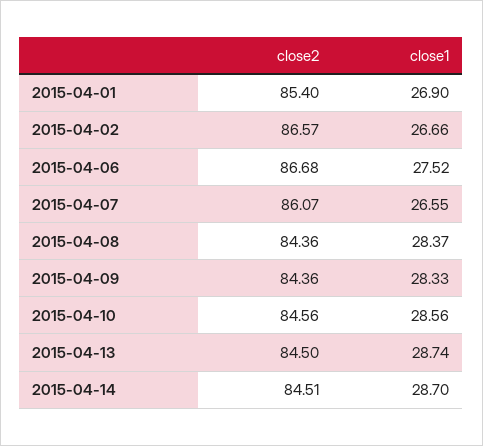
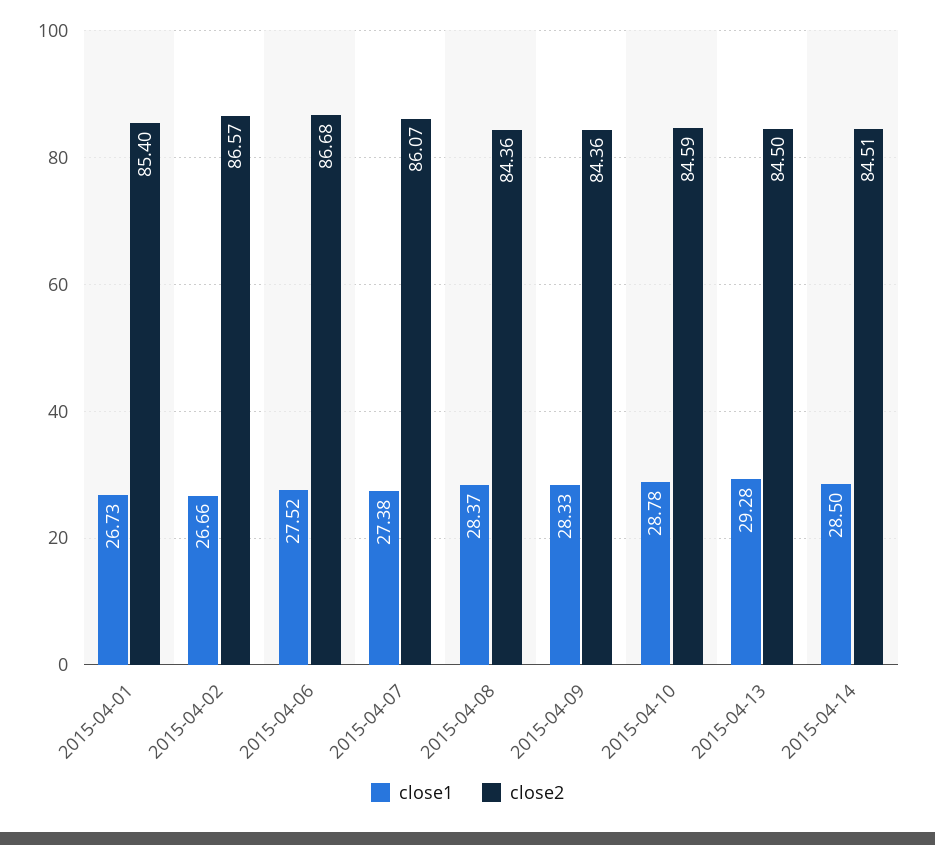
  {
    "close2": {
      "2015-04-01": 85.4,
      "2015-04-02": 86.57,
      "2015-04-06": 86.68,
      "2015-04-07": 86.07,
      "2015-04-08": 84.36,
      "2015-04-09": 84.36,
-     "2015-04-10": 84.56,
+     "2015-04-10": 84.59,
      "2015-04-13": 84.5,
      "2015-04-14": 84.51
    },
    "close1": {
-     "2015-04-01": 26.9,
+     "2015-04-01": 26.73,
      "2015-04-02": 26.66,
      "2015-04-06": 27.52,
-     "2015-04-07": 26.55,
+     "2015-04-07": 27.38,
      "2015-04-08": 28.37,
      "2015-04-09": 28.33,
-     "2015-04-10": 28.56,
+     "2015-04-10": 28.78,
-     "2015-04-13": 28.74,
+     "2015-04-13": 29.28,
-     "2015-04-14": 28.7
+     "2015-04-14": 28.5
    }
  }

